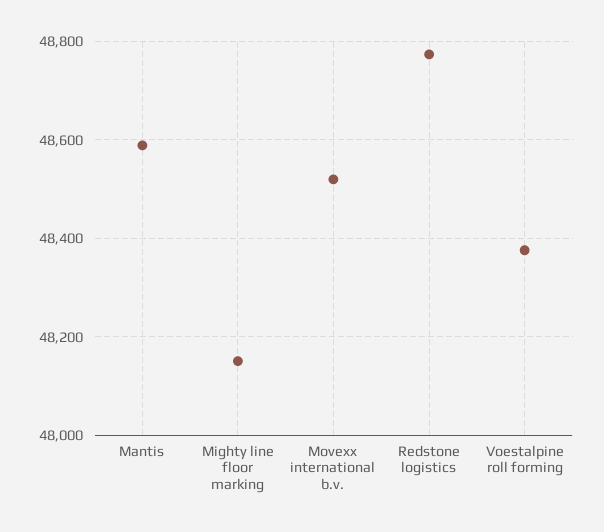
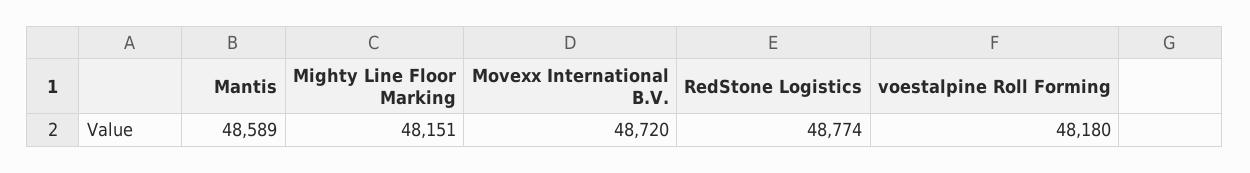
  {
    "Mantis": 48589,
    "Mighty line floor marking": 48151,
-   "Movexx international b.v.": 48520,
+   "Movexx international b.v.": 48720,
    "Redstone logistics": 48774,
-   "Voestalpine roll forming": 48380
+   "Voestalpine roll forming": 48180
  }

